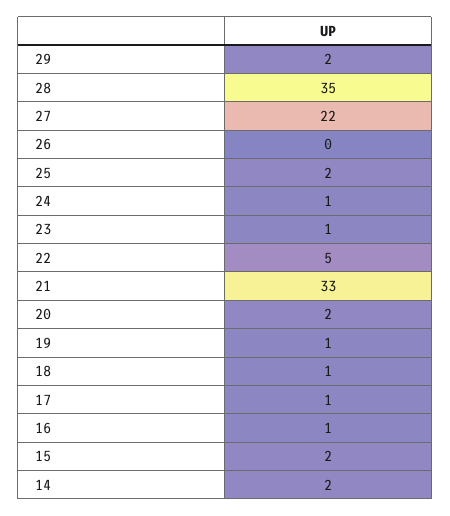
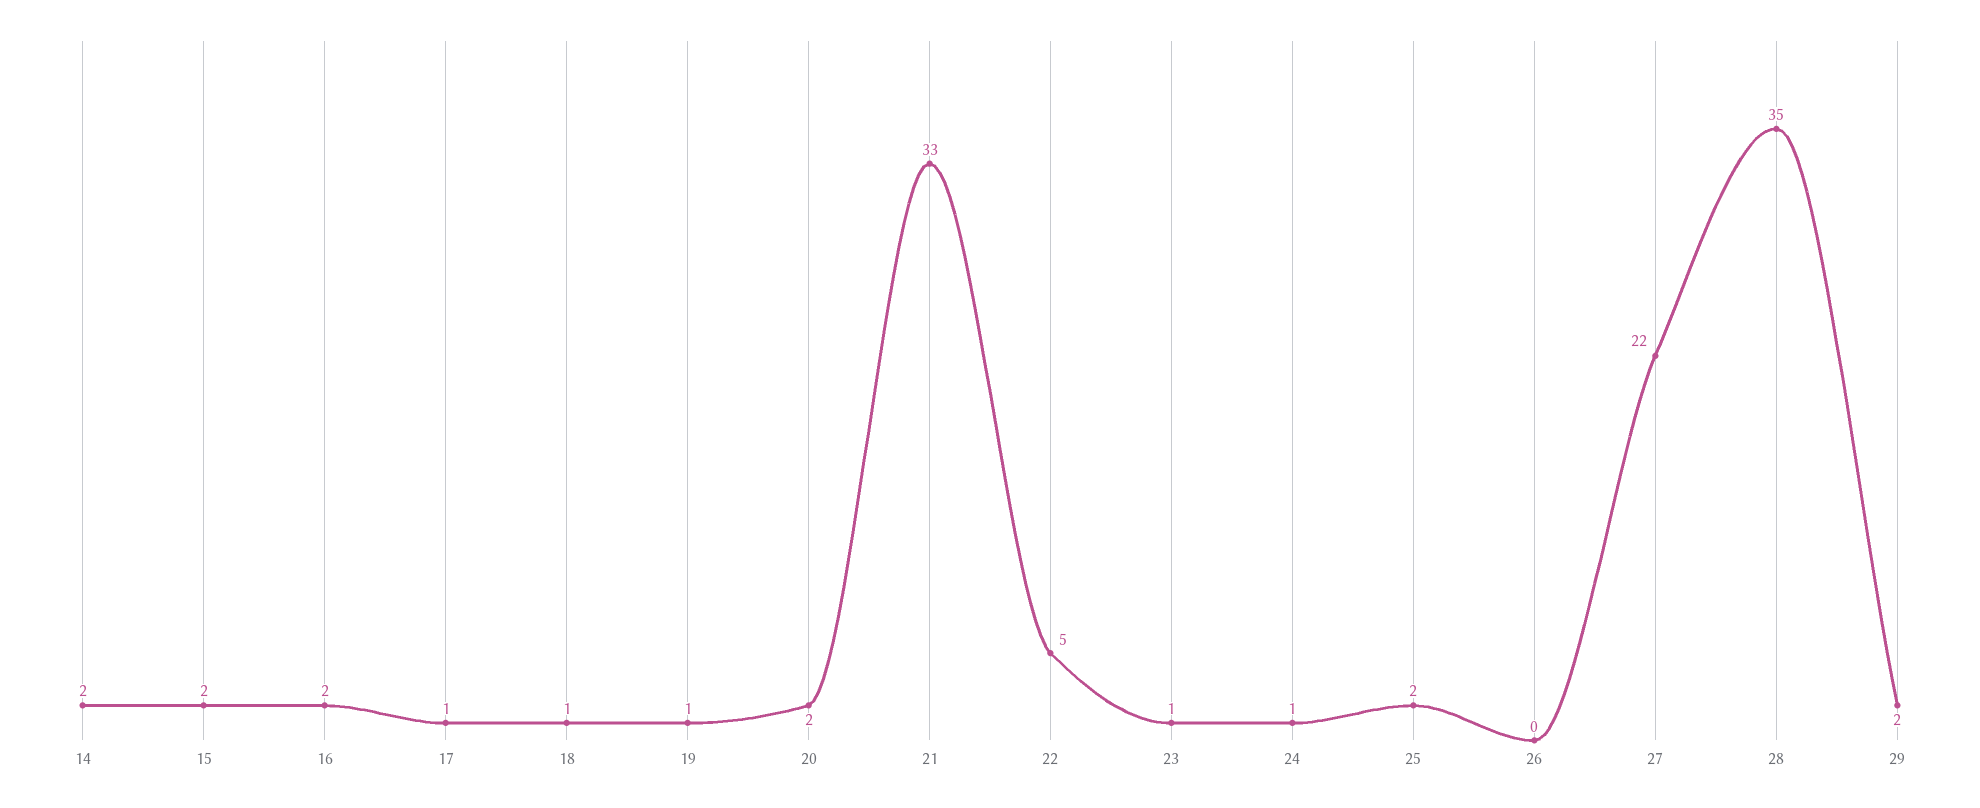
  {
    "29": 2,
    "28": 35,
    "27": 22,
    "26": 0,
    "25": 2,
    "24": 1,
    "23": 1,
    "22": 5,
    "21": 33,
    "20": 2,
    "19": 1,
    "18": 1,
    "17": 1,
-   "16": 1,
+   "16": 2,
    "15": 2,
    "14": 2
  }

